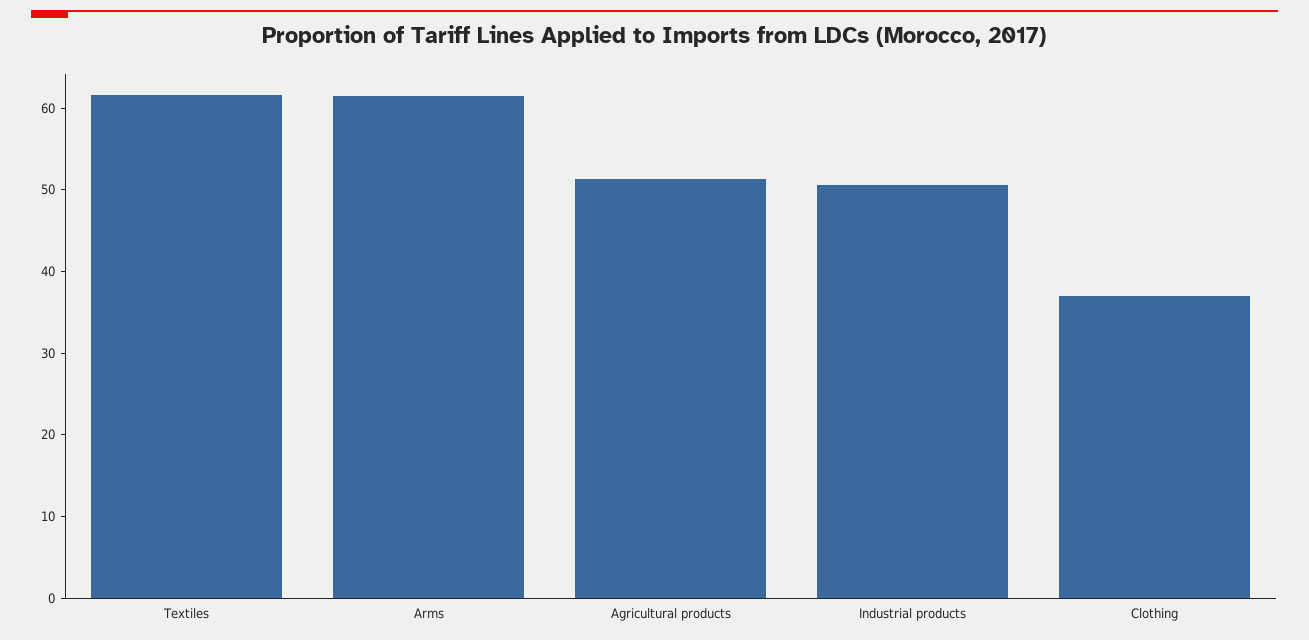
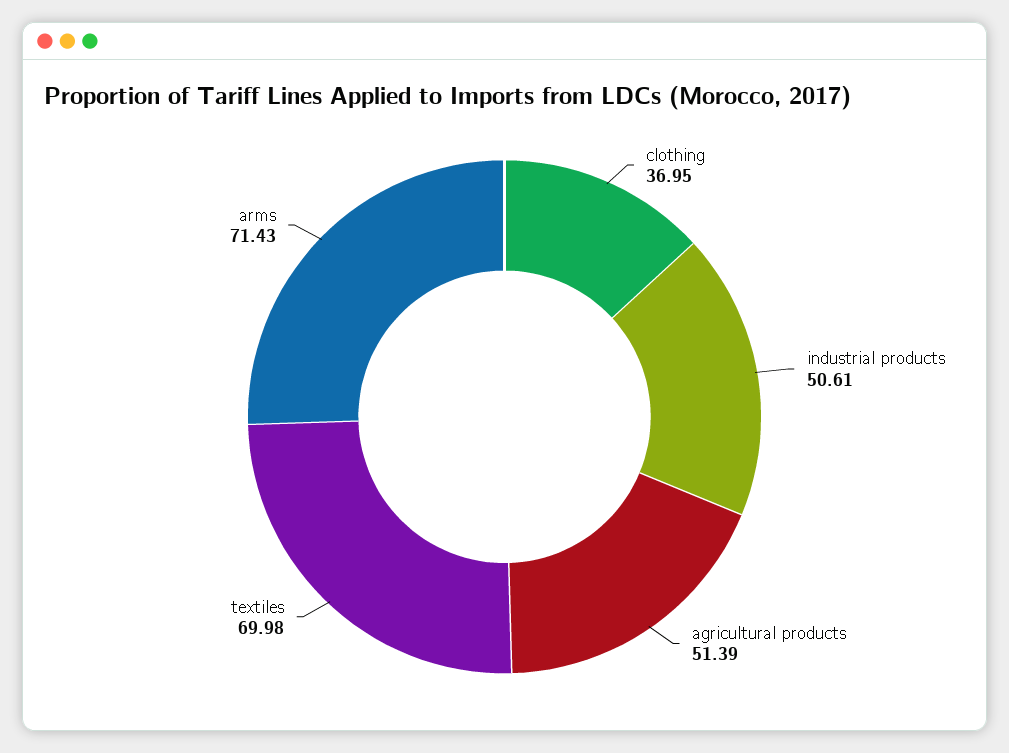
  {
-   "Textiles": 62,
+   "Textiles": 69.98,
-   "Arms": 62,
+   "Arms": 71.43,
    "Agricultural products": 51.39,
    "Industrial products": 50.61,
    "Clothing": 36.95
  }

